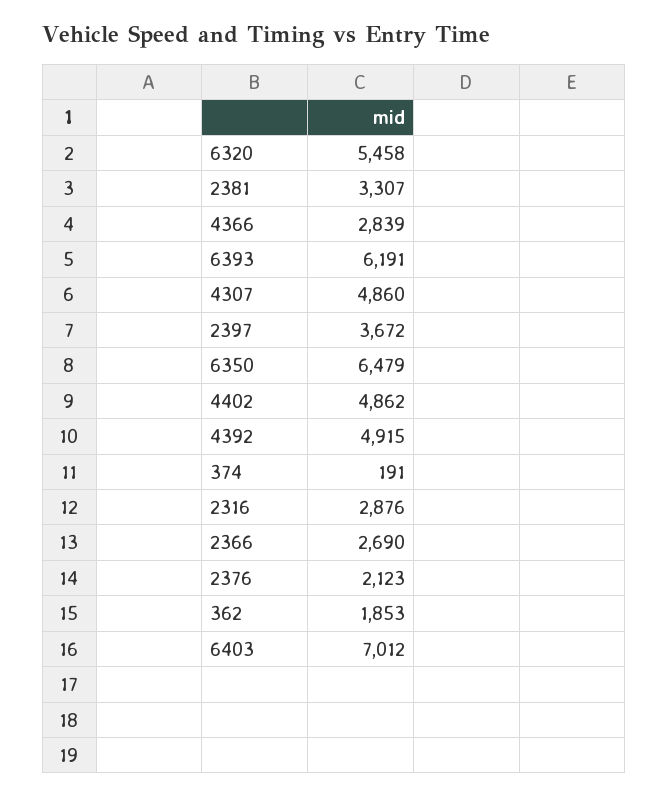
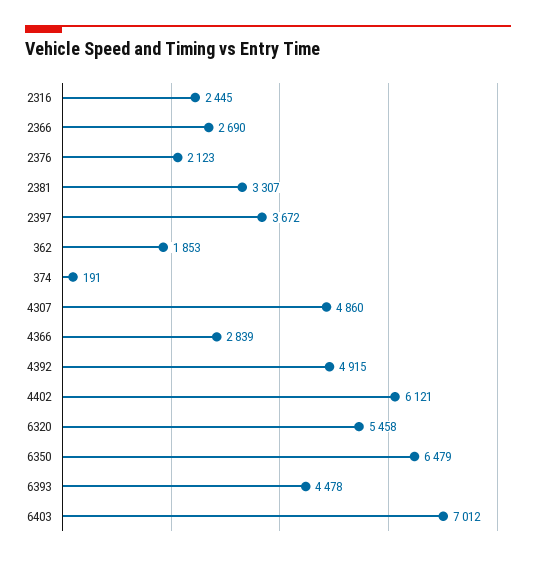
  {
    "6320": 5458,
    "2381": 3307,
    "4366": 2839,
-   "6393": 6191,
+   "6393": 4478,
    "4307": 4860,
    "2397": 3672,
    "6350": 6479,
-   "4402": 4862,
+   "4402": 6121,
    "4392": 4915,
    "374": 191,
-   "2316": 2876,
+   "2316": 2445,
    "2366": 2690,
    "2376": 2123,
    "362": 1853,
    "6403": 7012
  }

